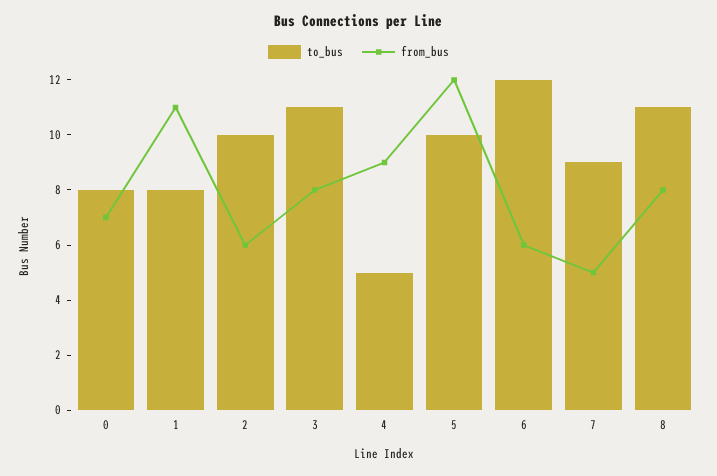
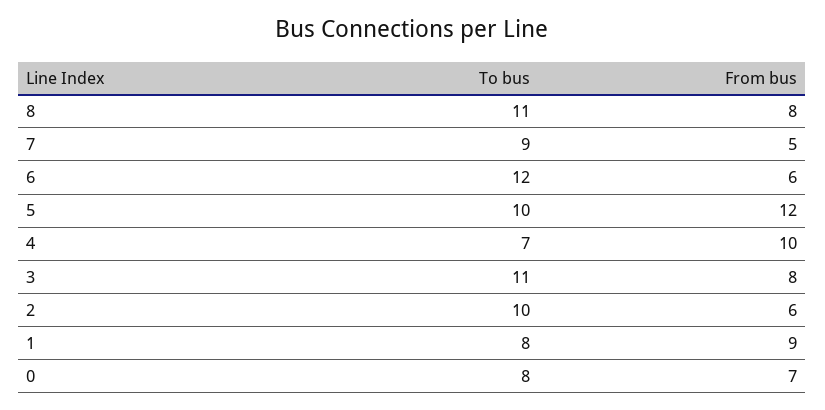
  {
    "to_bus": {
      "0": 8,
      "1": 8,
      "2": 10,
      "3": 11,
-     "4": 5,
+     "4": 7,
      "5": 10,
      "6": 12,
      "7": 9,
      "8": 11
    },
    "from_bus": {
      "0": 7,
-     "1": 11,
+     "1": 9,
      "2": 6,
      "3": 8,
-     "4": 9,
+     "4": 10,
      "5": 12,
      "6": 6,
      "7": 5,
      "8": 8
    }
  }

